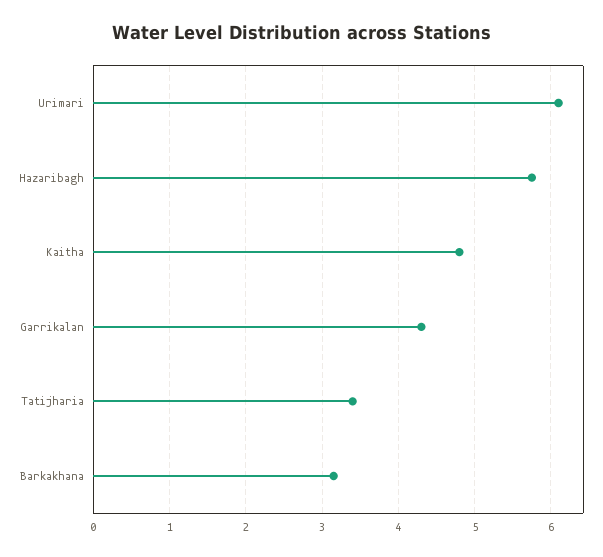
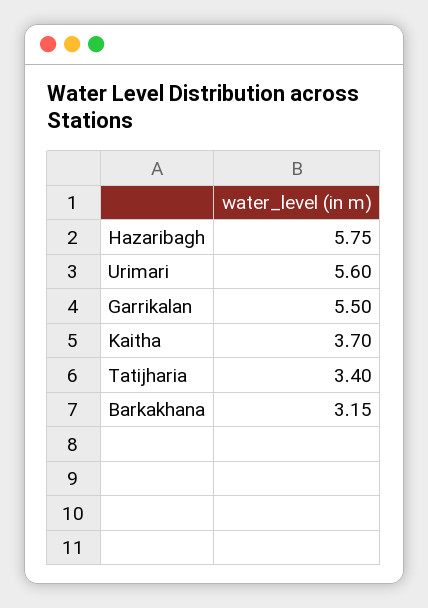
  {
-   "Urimari": 6.1,
+   "Urimari": 5.6,
    "Hazaribagh": 5.75,
-   "Kaitha": 4.8,
+   "Kaitha": 3.7,
-   "Garrikalan": 4.3,
+   "Garrikalan": 5.5,
    "Tatijharia": 3.4,
    "Barkakhana": 3.15
  }

